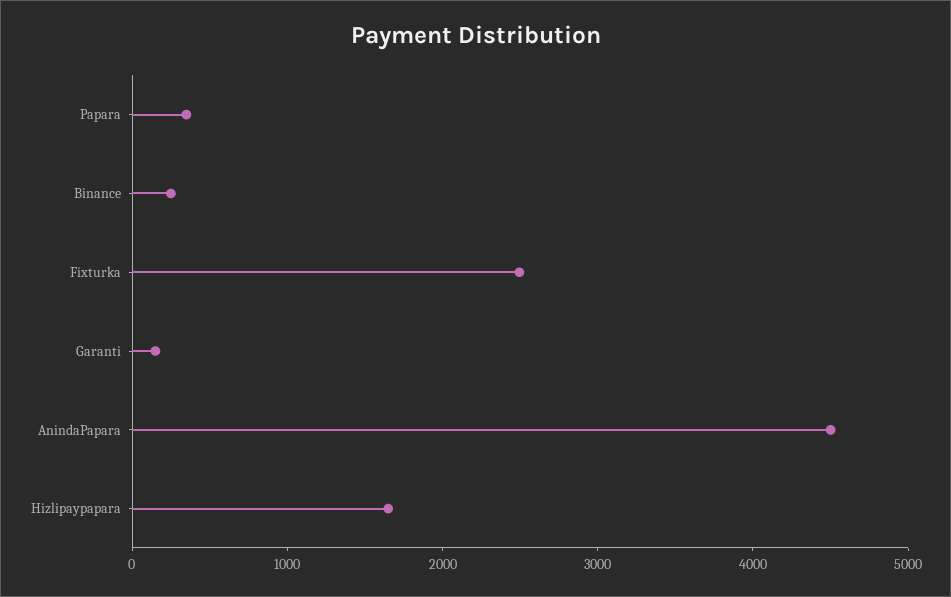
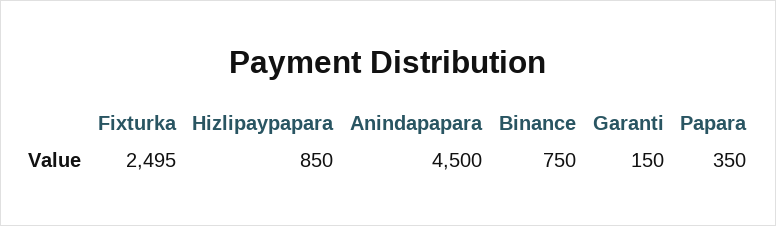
  {
    "Papara": 350,
-   "Binance": 200,
+   "Binance": 750,
    "Fixturka": 2495,
    "Garanti": 150,
    "AnindaPapara": 4500,
-   "Hizlipaypapara": 1600
+   "Hizlipaypapara": 850
  }

